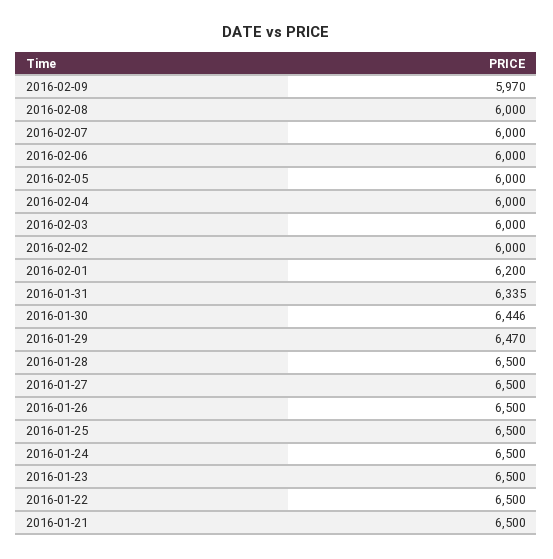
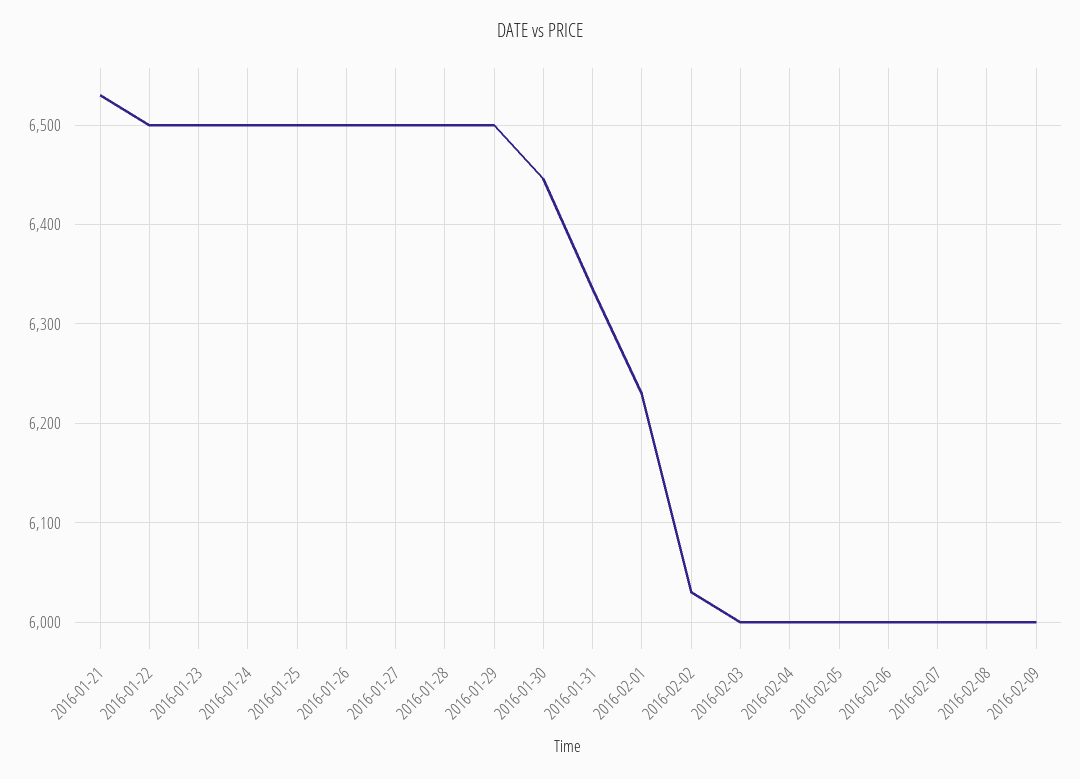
  {
-   "2016-02-09": 5970,
+   "2016-02-09": 6000,
    "2016-02-08": 6000,
    "2016-02-07": 6000,
    "2016-02-06": 6000,
    "2016-02-05": 6000,
    "2016-02-04": 6000,
    "2016-02-03": 6000,
-   "2016-02-02": 6000,
+   "2016-02-02": 6030,
-   "2016-02-01": 6200,
+   "2016-02-01": 6230,
    "2016-01-31": 6335,
    "2016-01-30": 6446,
-   "2016-01-29": 6470,
+   "2016-01-29": 6500,
    "2016-01-28": 6500,
    "2016-01-27": 6500,
    "2016-01-26": 6500,
    "2016-01-25": 6500,
    "2016-01-24": 6500,
    "2016-01-23": 6500,
    "2016-01-22": 6500,
-   "2016-01-21": 6500
+   "2016-01-21": 6530
  }

